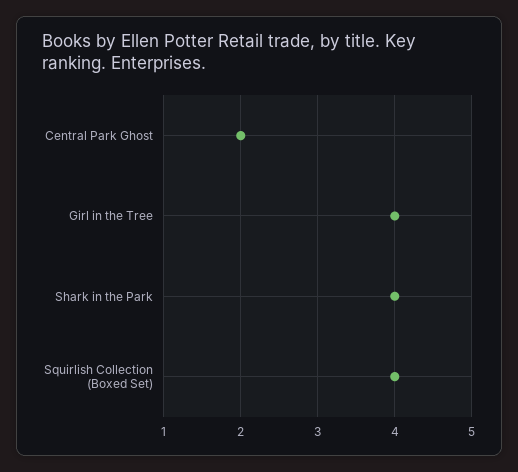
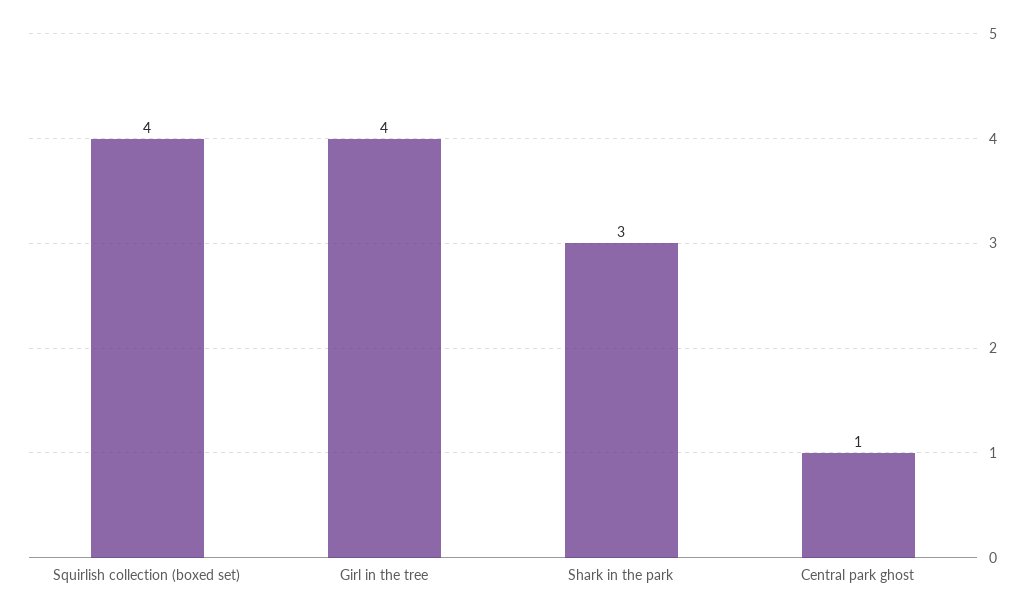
  {
-   "Central Park Ghost": 2,
+   "Central Park Ghost": 1,
    "Girl in the Tree": 4,
-   "Shark in the Park": 4,
+   "Shark in the Park": 3,
    "Squirlish Collection (Boxed Set)": 4
  }

